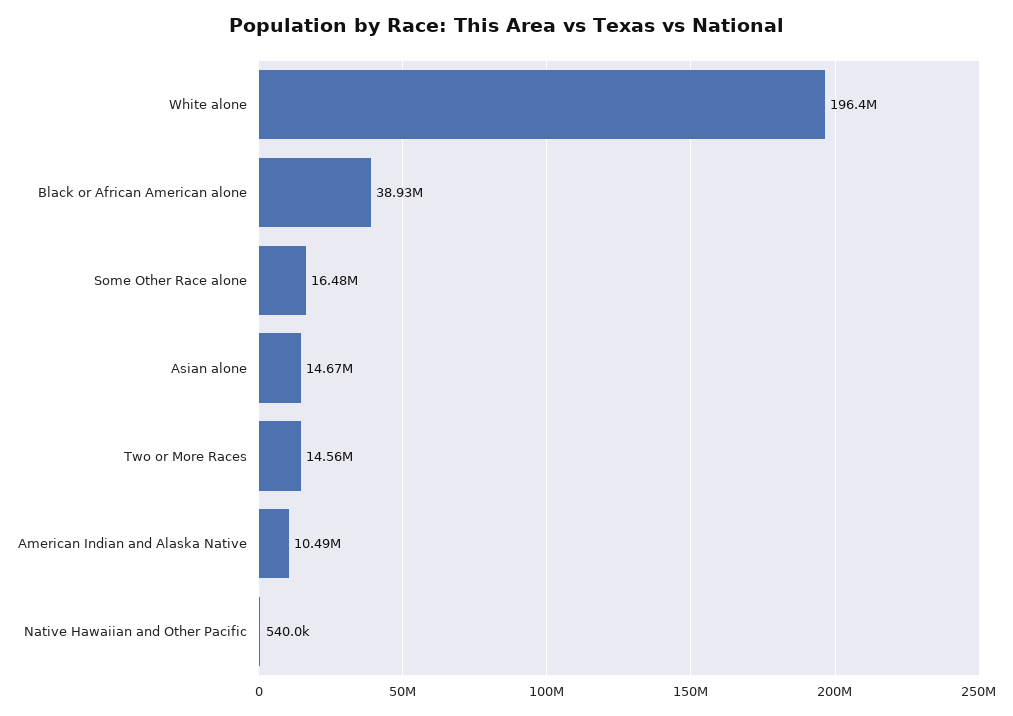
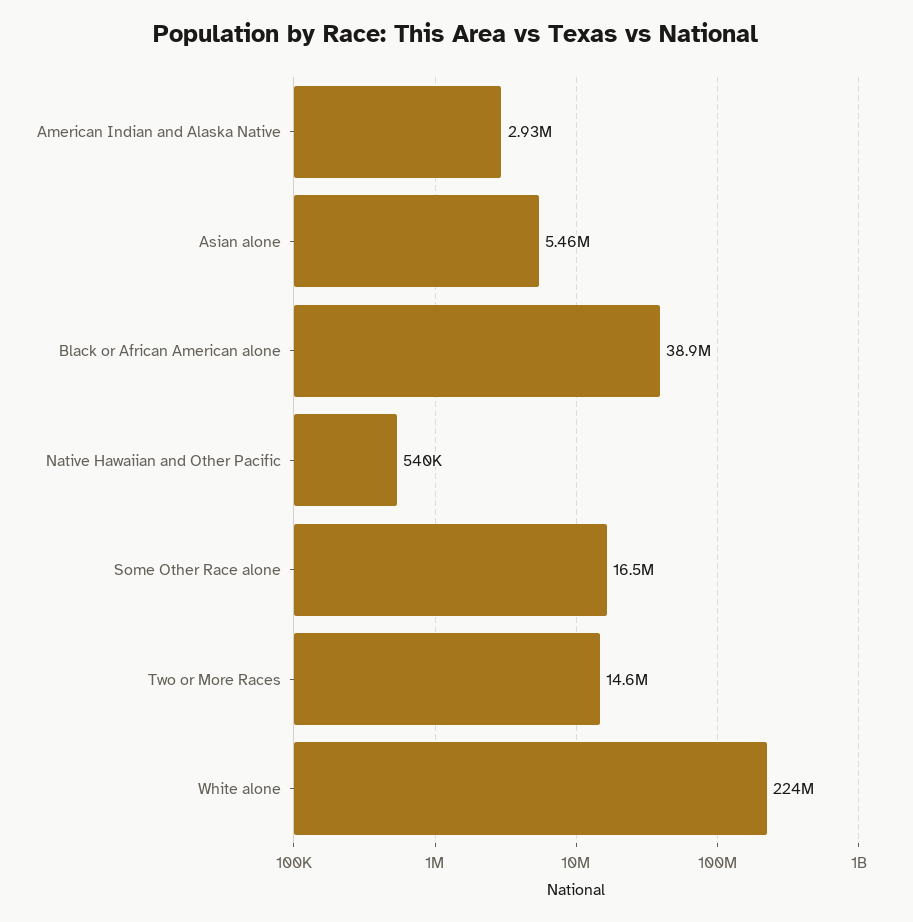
  {
-   "White alone": 196400000,
+   "White alone": 224000000,
    "Black or African American alone": 38930000,
    "Some Other Race alone": 16480000,
-   "Asian alone": 14670000,
+   "Asian alone": 5460000,
    "Two or More Races": 14560000,
-   "American Indian and Alaska Native": 10490000,
+   "American Indian and Alaska Native": 2930000,
    "Native Hawaiian and Other Pacific": 540000
  }

